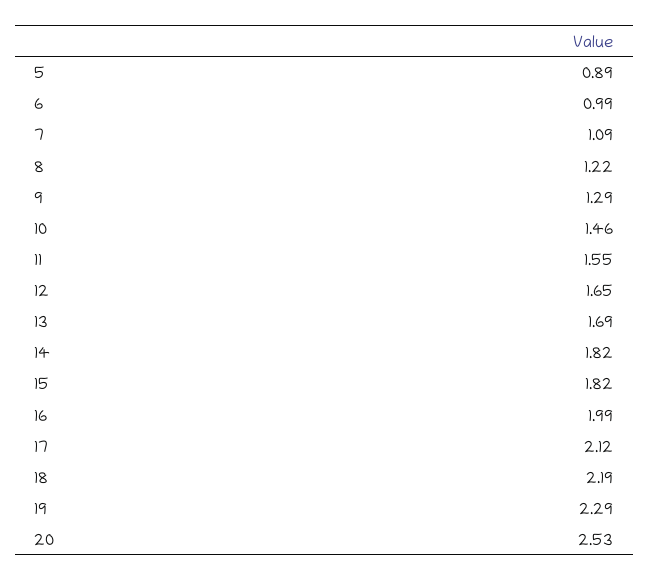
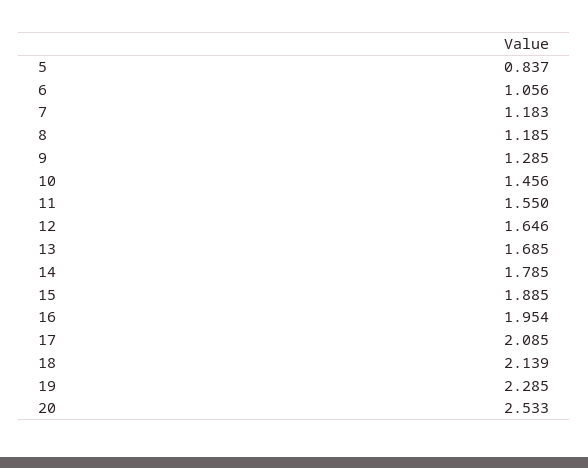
  {
-   "5": 0.89,
+   "5": 0.837,
-   "6": 0.99,
+   "6": 1.056,
-   "7": 1.09,
+   "7": 1.183,
-   "8": 1.22,
+   "8": 1.185,
    "9": 1.285,
    "10": 1.456,
    "11": 1.55,
    "12": 1.646,
    "13": 1.685,
-   "14": 1.82,
+   "14": 1.785,
-   "15": 1.82,
+   "15": 1.885,
-   "16": 1.99,
+   "16": 1.954,
-   "17": 2.12,
+   "17": 2.085,
-   "18": 2.19,
+   "18": 2.139,
    "19": 2.285,
    "20": 2.533
  }

